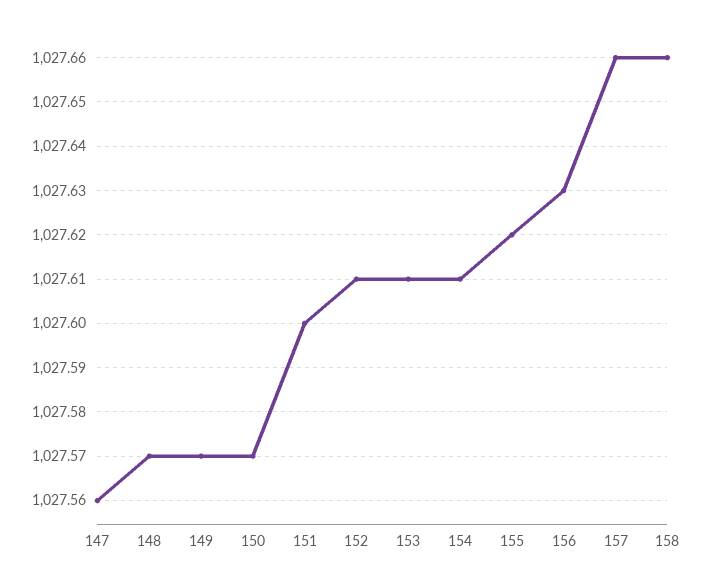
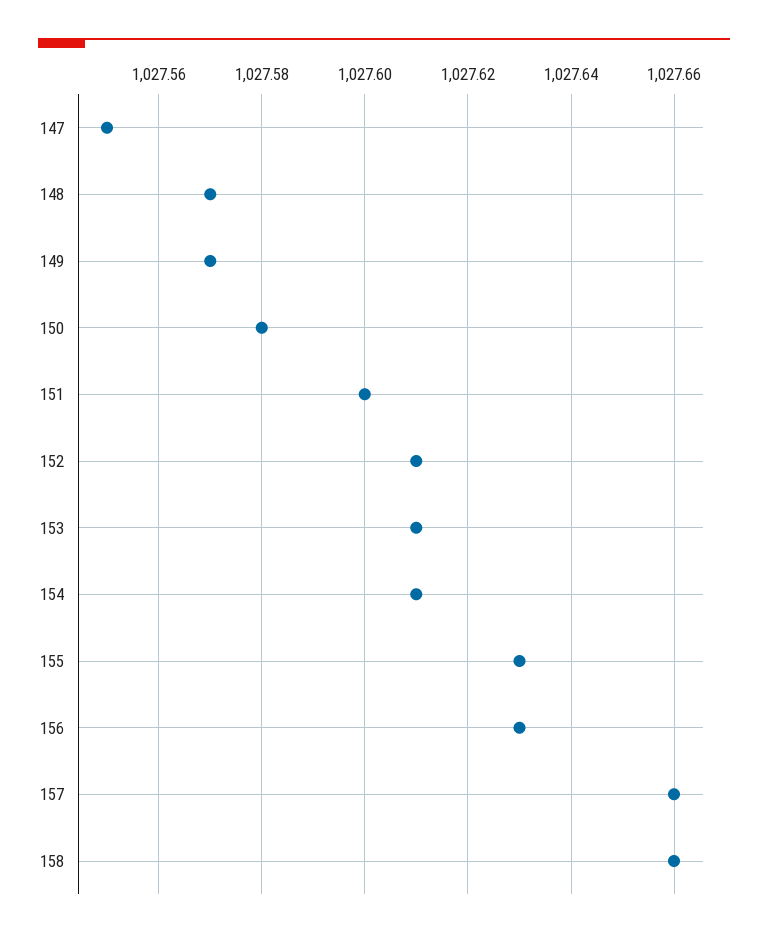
  {
-   "147": 1027.56,
+   "147": 1027.55,
    "148": 1027.57,
    "149": 1027.57,
-   "150": 1027.57,
+   "150": 1027.58,
    "151": 1027.6,
    "152": 1027.61,
    "153": 1027.61,
    "154": 1027.61,
-   "155": 1027.62,
+   "155": 1027.63,
    "156": 1027.63,
    "157": 1027.66,
    "158": 1027.66
  }

